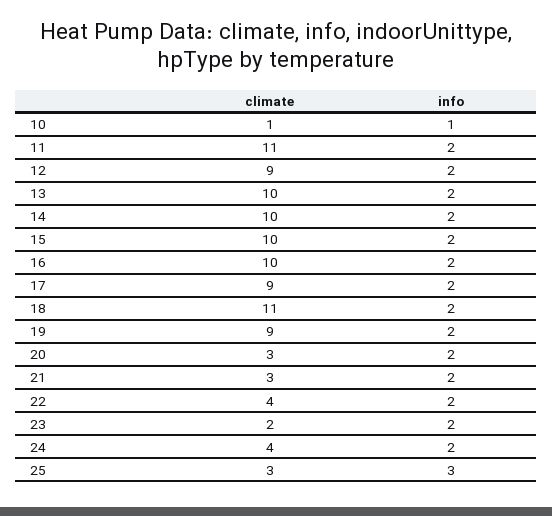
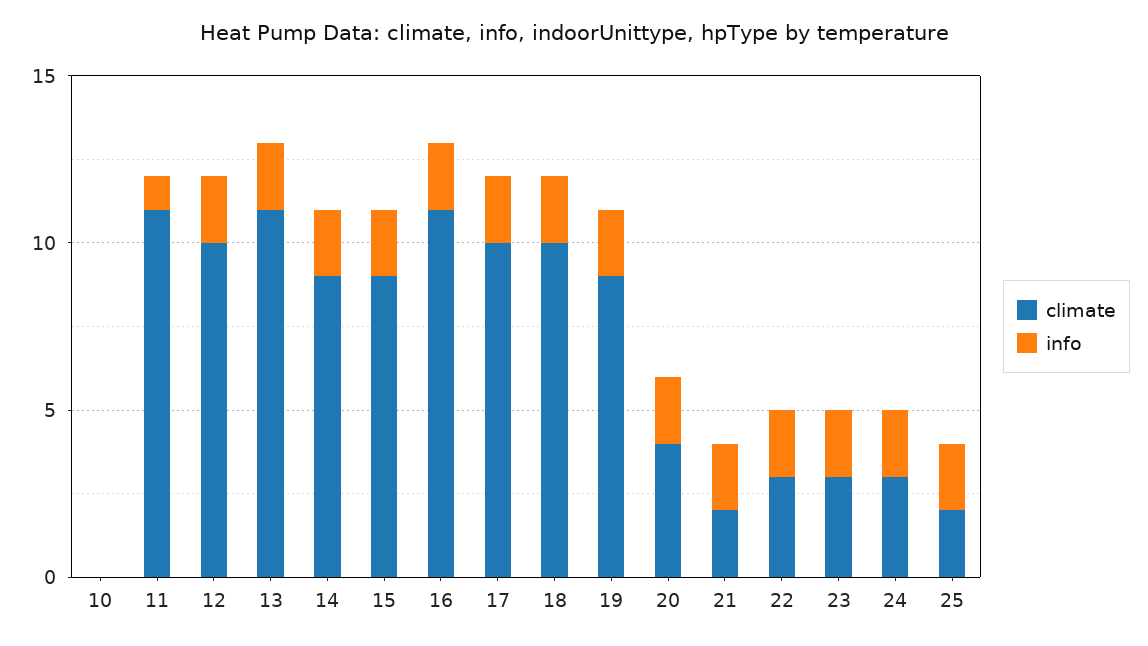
  {
    "climate": {
-     "10": 1,
+     "10": 0,
      "11": 11,
-     "12": 9,
+     "12": 10,
-     "13": 10,
+     "13": 11,
-     "14": 10,
+     "14": 9,
-     "15": 10,
+     "15": 9,
-     "16": 10,
+     "16": 11,
-     "17": 9,
+     "17": 10,
-     "18": 11,
+     "18": 10,
      "19": 9,
-     "20": 3,
+     "20": 4,
-     "21": 3,
+     "21": 2,
-     "22": 4,
+     "22": 3,
-     "23": 2,
+     "23": 3,
-     "24": 4,
+     "24": 3,
-     "25": 3
+     "25": 2
    },
    "info": {
-     "10": 1,
+     "10": 0,
-     "11": 2,
+     "11": 1,
      "12": 2,
      "13": 2,
      "14": 2,
      "15": 2,
      "16": 2,
      "17": 2,
      "18": 2,
      "19": 2,
      "20": 2,
      "21": 2,
      "22": 2,
      "23": 2,
      "24": 2,
-     "25": 3
+     "25": 2
    }
  }

